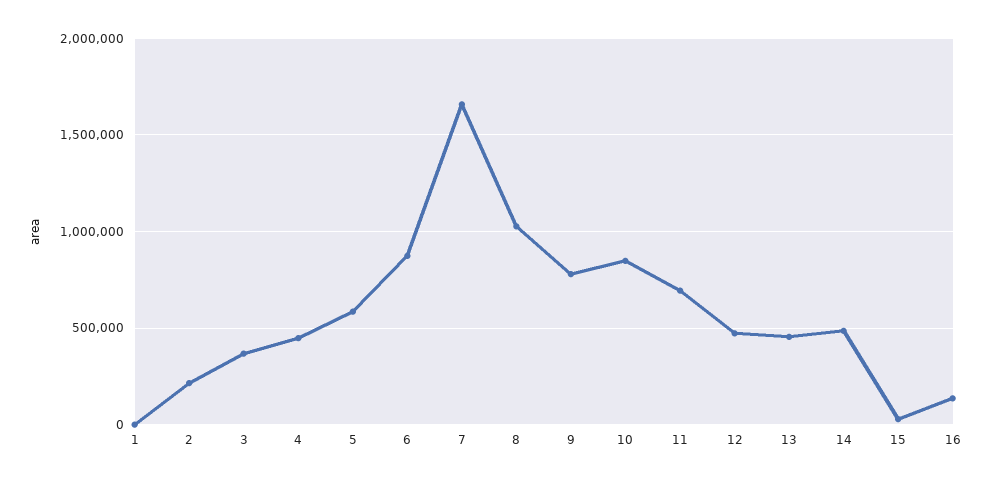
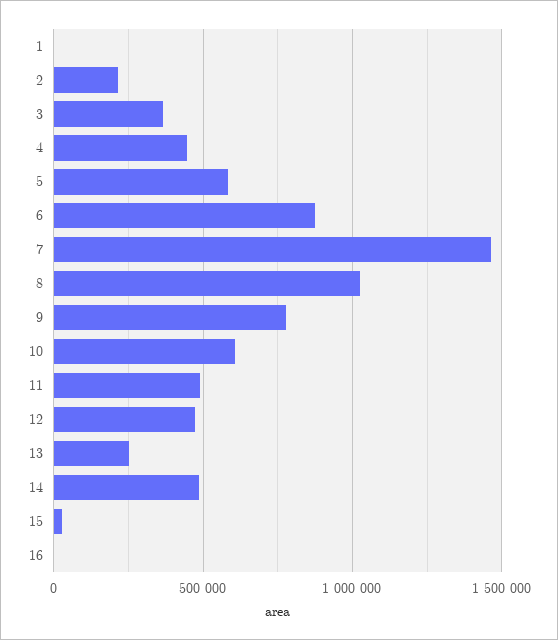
  {
    "1": 0,
    "2": 200000,
    "3": 350000,
    "4": 450000,
    "5": 600000,
    "6": 850000,
-   "7": 1650000,
+   "7": 1450000,
    "8": 1050000,
    "9": 800000,
-   "10": 850000,
+   "10": 600000,
-   "11": 700000,
+   "11": 500000,
    "12": 450000,
-   "13": 450000,
+   "13": 250000,
    "14": 500000,
    "15": 50000,
-   "16": 150000
+   "16": 0
  }

